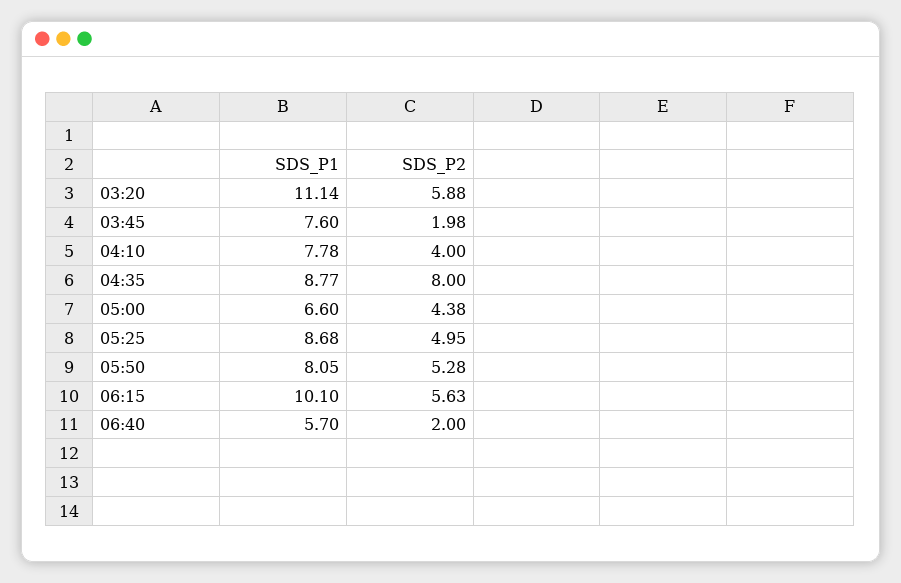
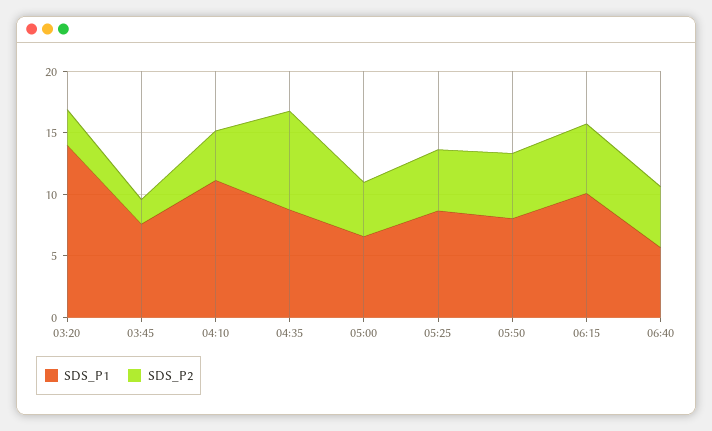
  {
    "SDS_P1": {
-     "03:20": 11.14,
+     "03:20": 14,
      "03:45": 7.6,
-     "04:10": 7.78,
+     "04:10": 11,
      "04:35": 8.77,
      "05:00": 6.6,
      "05:25": 8.68,
      "05:50": 8.05,
      "06:15": 10.1,
      "06:40": 5.7
    },
    "SDS_P2": {
-     "03:20": 5.88,
+     "03:20": 3,
      "03:45": 1.98,
      "04:10": 4,
      "04:35": 8,
      "05:00": 4.38,
      "05:25": 4.95,
      "05:50": 5.28,
      "06:15": 5.63,
-     "06:40": 2
+     "06:40": 5
    }
  }

